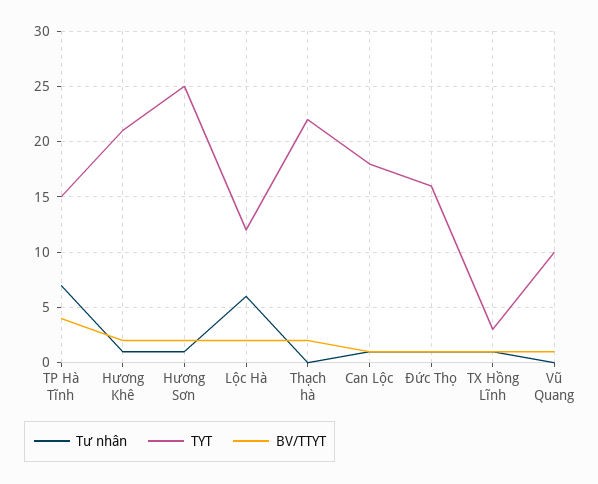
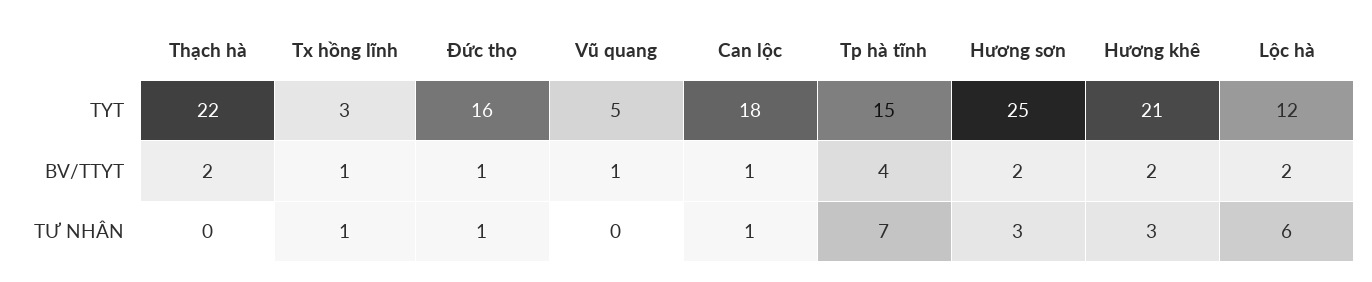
  {
    "Tư nhân": {
      "TP Hà Tĩnh": 7,
-     "Hương Khê": 1,
+     "Hương Khê": 3,
-     "Hương Sơn": 1,
+     "Hương Sơn": 3,
      "Lộc Hà": 6,
      "Thạch hà": 0,
      "Can Lộc": 1,
      "Đức Thọ": 1,
      "TX Hồng Lĩnh": 1,
      "Vũ Quang": 0
    },
    "TYT": {
      "TP Hà Tĩnh": 15,
      "Hương Khê": 21,
      "Hương Sơn": 25,
      "Lộc Hà": 12,
      "Thạch hà": 22,
      "Can Lộc": 18,
      "Đức Thọ": 16,
      "TX Hồng Lĩnh": 3,
-     "Vũ Quang": 10
+     "Vũ Quang": 5
    },
    "BV/TTYT": {
      "TP Hà Tĩnh": 4,
      "Hương Khê": 2,
      "Hương Sơn": 2,
      "Lộc Hà": 2,
      "Thạch hà": 2,
      "Can Lộc": 1,
      "Đức Thọ": 1,
      "TX Hồng Lĩnh": 1,
      "Vũ Quang": 1
    }
  }

